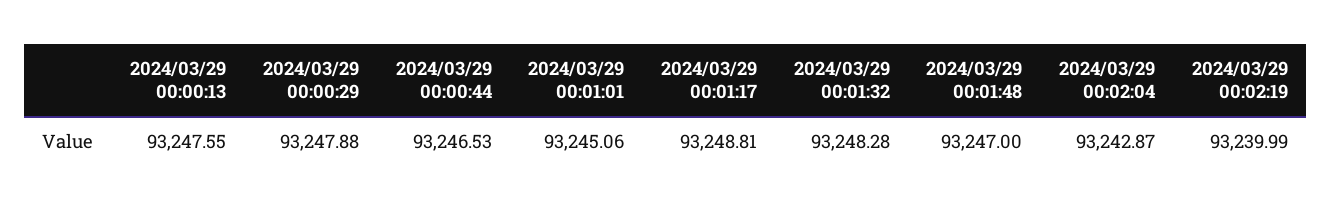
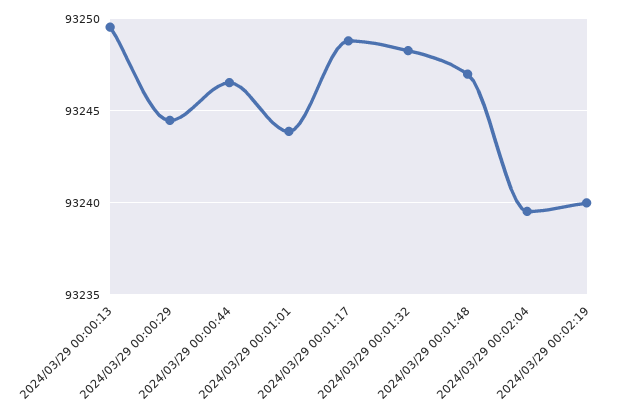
  {
-   "2024/03/29 00:00:13": 93247.55,
+   "2024/03/29 00:00:13": 93249.5,
-   "2024/03/29 00:00:29": 93247.88,
+   "2024/03/29 00:00:29": 93244.5,
    "2024/03/29 00:00:44": 93246.53,
-   "2024/03/29 00:01:01": 93245.06,
+   "2024/03/29 00:01:01": 93244,
    "2024/03/29 00:01:17": 93248.81,
    "2024/03/29 00:01:32": 93248.28,
    "2024/03/29 00:01:48": 93247,
-   "2024/03/29 00:02:04": 93242.87,
+   "2024/03/29 00:02:04": 93239.5,
    "2024/03/29 00:02:19": 93239.99
  }

